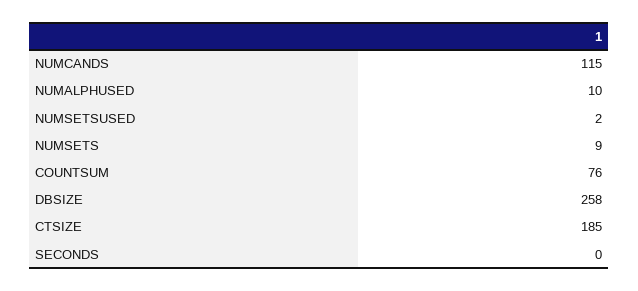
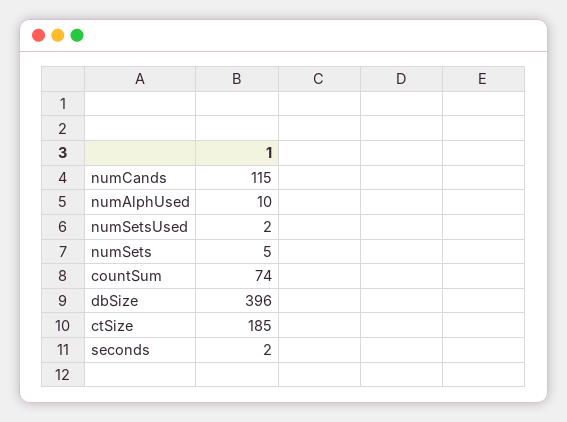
  {
    "NUMCANDS": 115,
    "NUMALPHUSED": 10,
    "NUMSETSUSED": 2,
-   "NUMSETS": 9,
+   "NUMSETS": 5,
-   "COUNTSUM": 76,
+   "COUNTSUM": 74,
-   "DBSIZE": 258,
+   "DBSIZE": 396,
    "CTSIZE": 185,
-   "SECONDS": 0
+   "SECONDS": 2
  }

